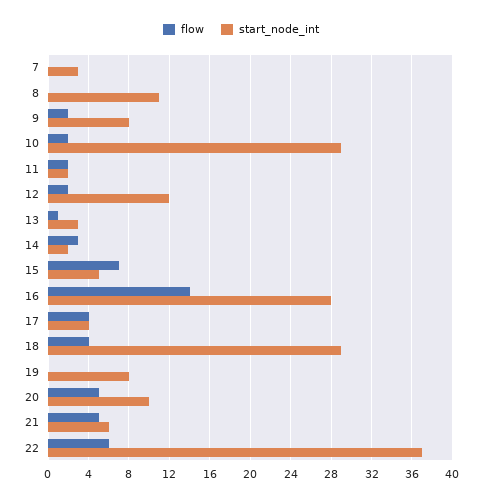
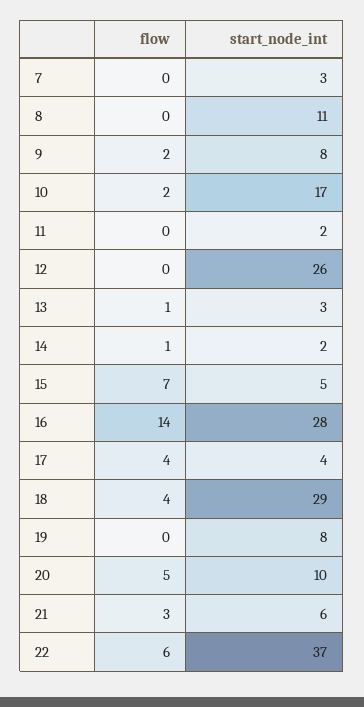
  {
    "flow": {
      "7": 0,
      "8": 0,
      "9": 2,
      "10": 2,
-     "11": 2,
+     "11": 0,
-     "12": 2,
+     "12": 0,
      "13": 1,
-     "14": 3,
+     "14": 1,
      "15": 7,
      "16": 14,
      "17": 4,
      "18": 4,
      "19": 0,
      "20": 5,
-     "21": 5,
+     "21": 3,
      "22": 6
    },
    "start_node_int": {
      "7": 3,
      "8": 11,
      "9": 8,
-     "10": 29,
+     "10": 17,
      "11": 2,
-     "12": 12,
+     "12": 26,
      "13": 3,
      "14": 2,
      "15": 5,
      "16": 28,
      "17": 4,
      "18": 29,
      "19": 8,
      "20": 10,
      "21": 6,
      "22": 37
    }
  }

